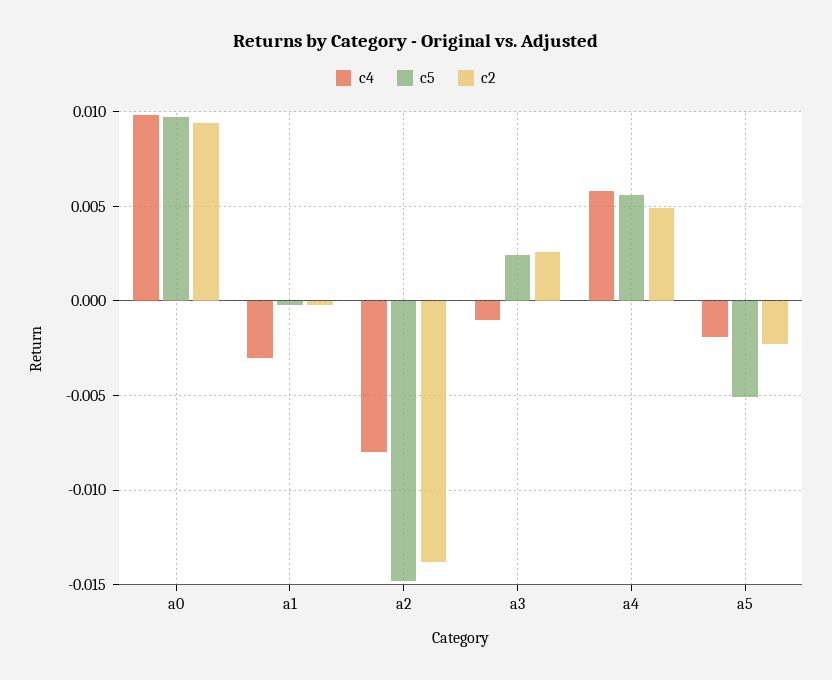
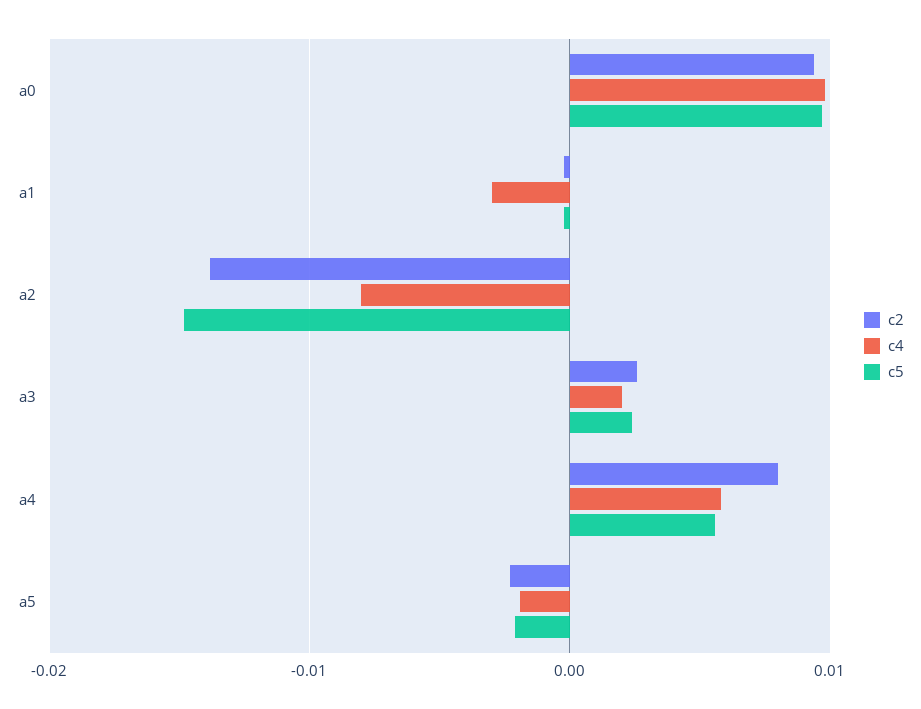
  {
    "c4": {
      "a0": 0.01,
      "a1": -0.003,
      "a2": -0.008,
-     "a3": -0.001,
+     "a3": 0.002,
      "a4": 0.006,
      "a5": -0.002
    },
    "c5": {
      "a0": 0.0095,
      "a1": 0,
      "a2": -0.015,
      "a3": 0.0025,
      "a4": 0.0055,
-     "a5": -0.005
+     "a5": -0.002
    },
    "c2": {
      "a0": 0.0095,
      "a1": 0,
      "a2": -0.014,
      "a3": 0.0025,
-     "a4": 0.005,
+     "a4": 0.008,
      "a5": -0.0025
    }
  }

